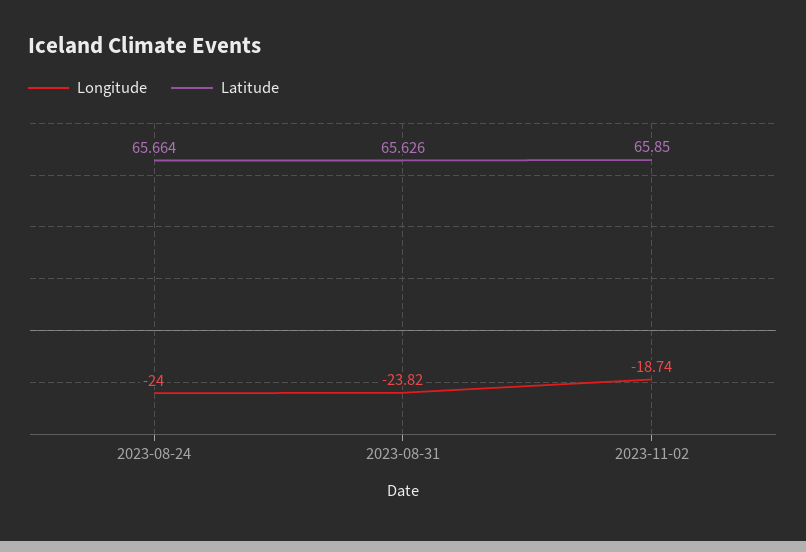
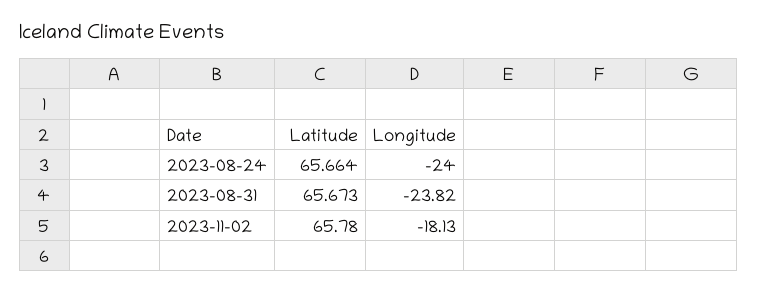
  {
    "Longitude": {
      "2023-08-24": -24,
      "2023-08-31": -23.82,
-     "2023-11-02": -18.74
+     "2023-11-02": -18.13
    },
    "Latitude": {
      "2023-08-24": 65.664,
-     "2023-08-31": 65.626,
+     "2023-08-31": 65.673,
-     "2023-11-02": 65.85
+     "2023-11-02": 65.78
    }
  }

